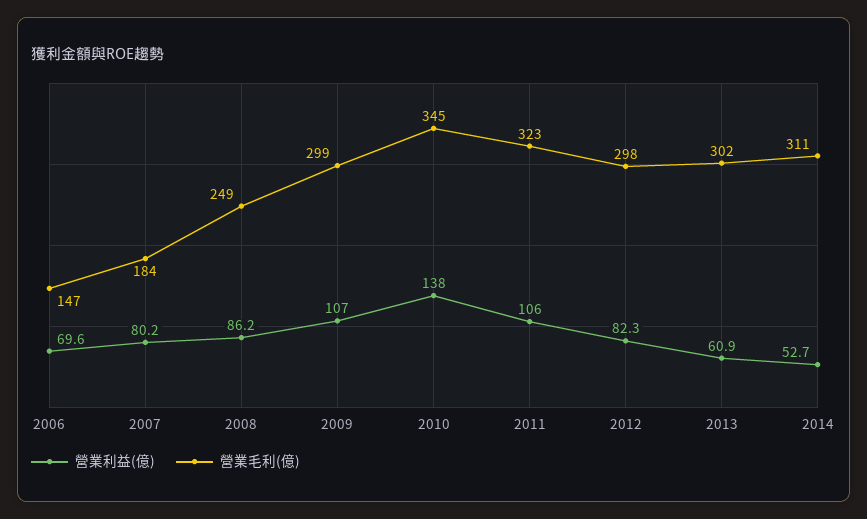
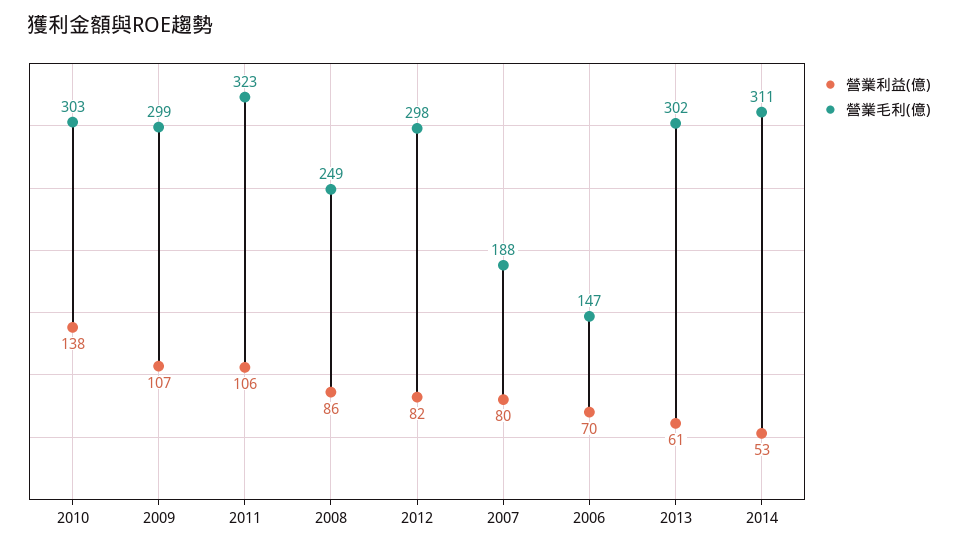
  {
    "營業利益(億)": {
      "2006": 69.6,
      "2007": 80.2,
      "2008": 86.2,
      "2009": 107,
      "2010": 138,
      "2011": 106,
      "2012": 82.3,
      "2013": 60.9,
      "2014": 52.7
    },
    "營業毛利(億)": {
      "2006": 147,
-     "2007": 184,
+     "2007": 188,
      "2008": 249,
      "2009": 299,
-     "2010": 345,
+     "2010": 303,
      "2011": 323,
      "2012": 298,
      "2013": 302,
      "2014": 311
    }
  }

